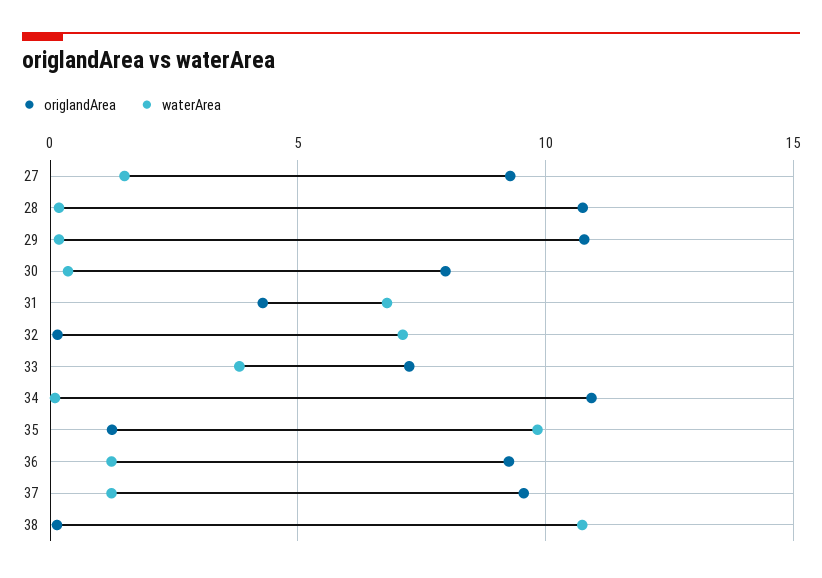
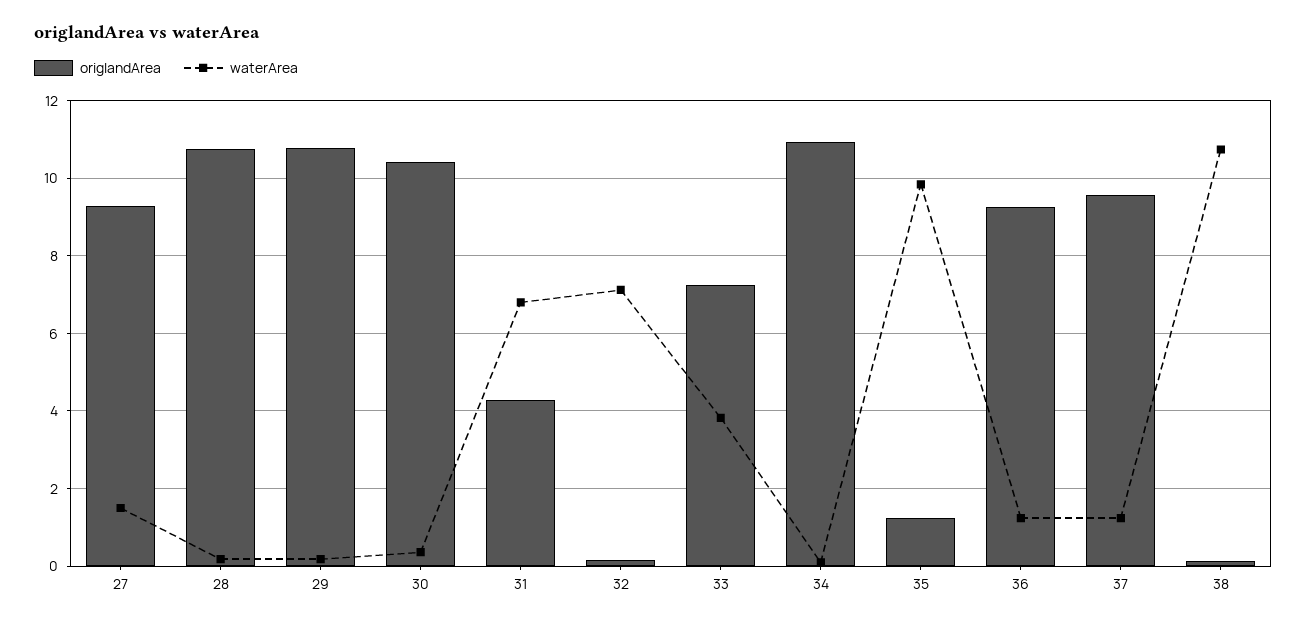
  {
    "origlandArea": {
      "27": 9.2,
      "28": 10.8,
      "29": 10.8,
-     "30": 8,
+     "30": 10.4,
      "31": 4.2,
      "32": 0.2,
      "33": 7.2,
      "34": 11,
      "35": 1.2,
      "36": 9.2,
      "37": 9.6,
      "38": 0.2
    },
    "waterArea": {
      "27": 1.6,
      "28": 0.2,
      "29": 0.2,
      "30": 0.4,
      "31": 6.8,
      "32": 7.2,
      "33": 3.8,
      "34": 0.2,
      "35": 9.8,
      "36": 1.2,
      "37": 1.2,
      "38": 10.8
    }
  }

